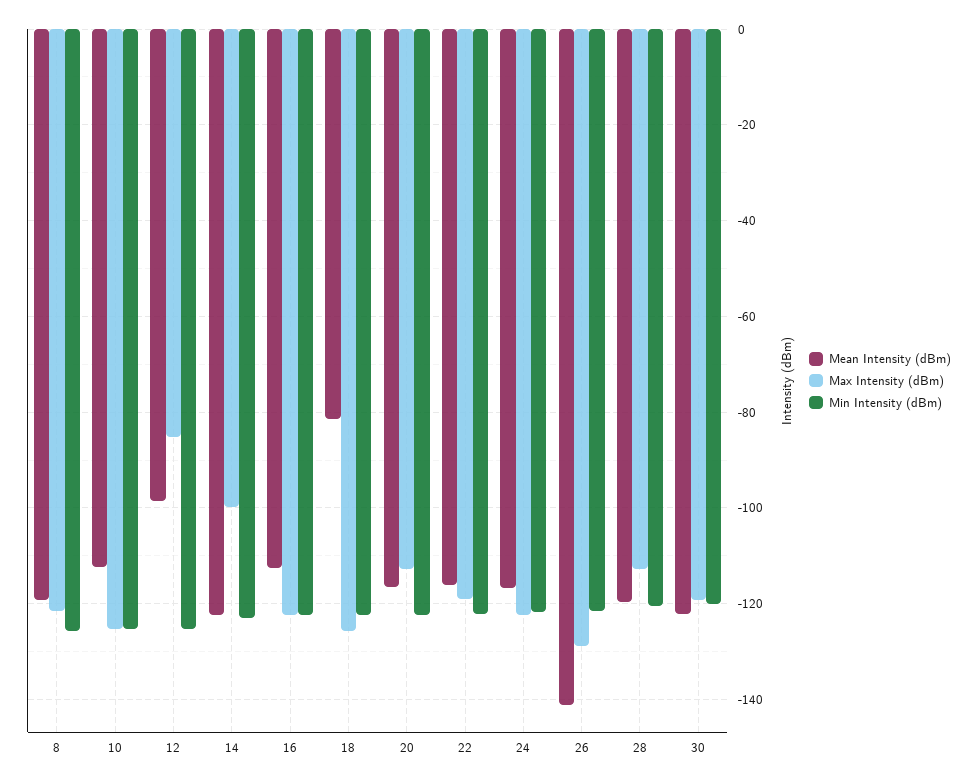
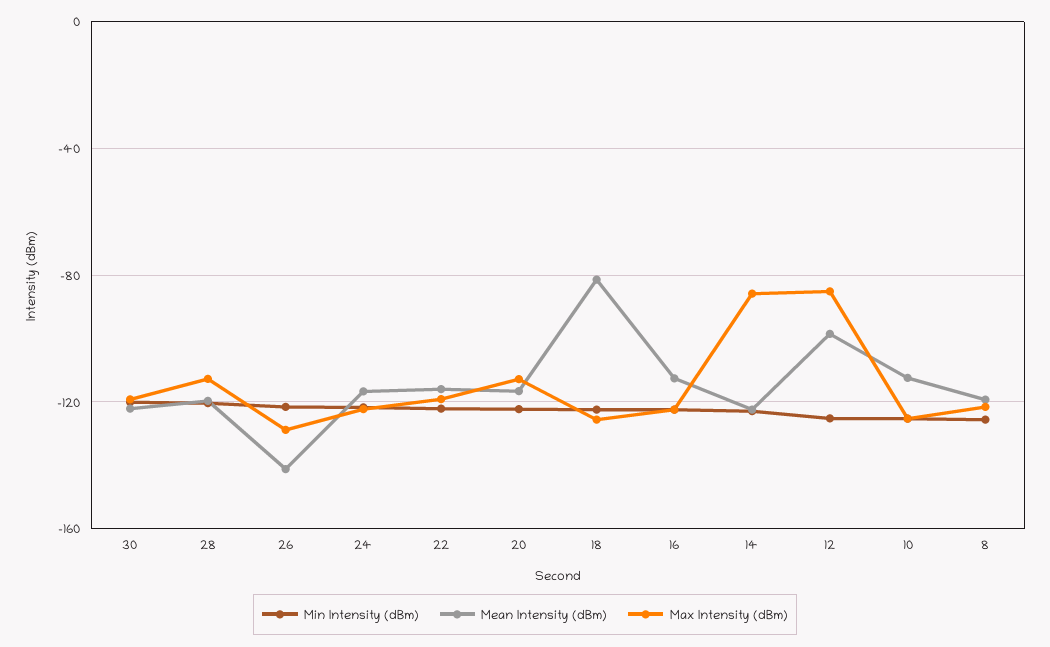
  {
    "Mean Intensity (dBm)": {
      "8": -120,
      "10": -112,
      "12": -98,
      "14": -122,
      "16": -112,
      "18": -82,
      "20": -116,
      "22": -116,
      "24": -116,
      "26": -142,
      "28": -120,
      "30": -122
    },
    "Max Intensity (dBm)": {
      "8": -122,
      "10": -126,
      "12": -86,
-     "14": -100,
+     "14": -85,
      "16": -122,
      "18": -126,
      "20": -112,
      "22": -120,
      "24": -122,
      "26": -128,
      "28": -112,
      "30": -120
    },
    "Min Intensity (dBm)": {
      "8": -126,
      "10": -126,
      "12": -126,
      "14": -122,
      "16": -122,
      "18": -122,
      "20": -122,
      "22": -122,
      "24": -122,
      "26": -122,
      "28": -120,
      "30": -120
    }
  }

